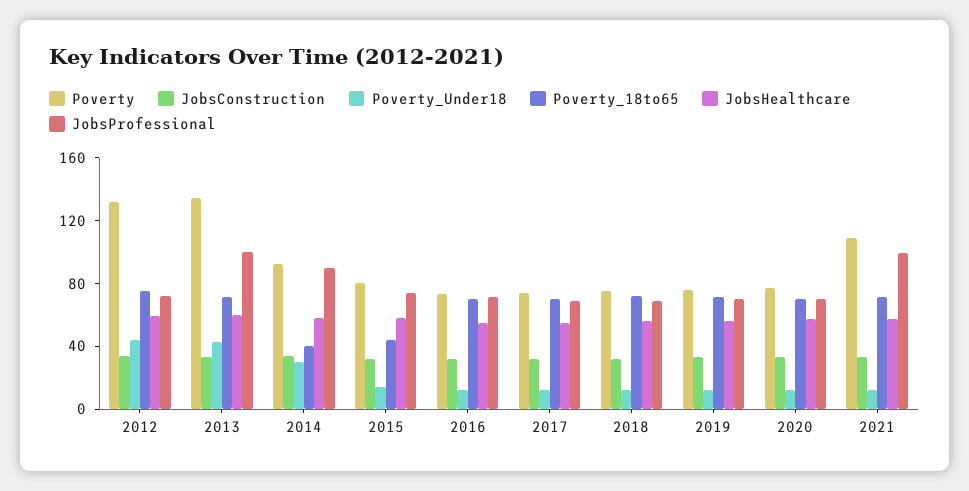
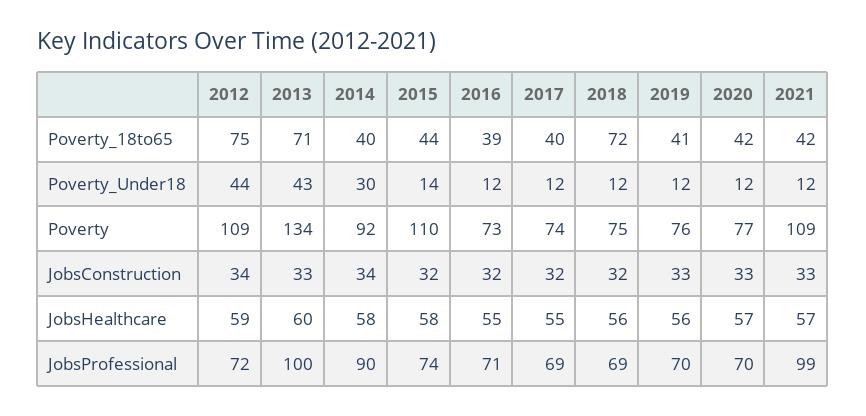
  {
    "Poverty": {
-     "2012": 130,
+     "2012": 109,
      "2013": 134,
      "2014": 92,
-     "2015": 80,
+     "2015": 110,
      "2016": 73,
      "2017": 74,
      "2018": 75,
      "2019": 76,
      "2020": 77,
      "2021": 109
    },
    "JobsConstruction": {
      "2012": 34,
      "2013": 33,
      "2014": 34,
      "2015": 32,
      "2016": 32,
      "2017": 32,
      "2018": 32,
      "2019": 33,
      "2020": 33,
      "2021": 33
    },
    "Poverty_Under18": {
      "2012": 44,
      "2013": 43,
      "2014": 30,
      "2015": 14,
      "2016": 12,
      "2017": 12,
      "2018": 12,
      "2019": 12,
      "2020": 12,
      "2021": 12
    },
    "Poverty_18to65": {
      "2012": 75,
      "2013": 71,
      "2014": 40,
      "2015": 44,
-     "2016": 70,
+     "2016": 39,
-     "2017": 70,
+     "2017": 40,
      "2018": 72,
-     "2019": 70,
+     "2019": 41,
-     "2020": 70,
+     "2020": 42,
-     "2021": 70
+     "2021": 42
    },
    "JobsHealthcare": {
      "2012": 59,
      "2013": 60,
      "2014": 58,
      "2015": 58,
      "2016": 55,
      "2017": 55,
      "2018": 56,
      "2019": 56,
      "2020": 57,
      "2021": 57
    },
    "JobsProfessional": {
      "2012": 72,
      "2013": 100,
      "2014": 90,
      "2015": 74,
      "2016": 71,
      "2017": 69,
      "2018": 69,
      "2019": 70,
      "2020": 70,
      "2021": 99
    }
  }

